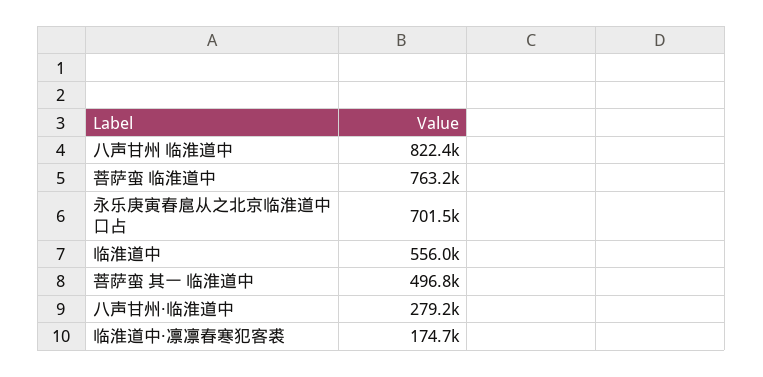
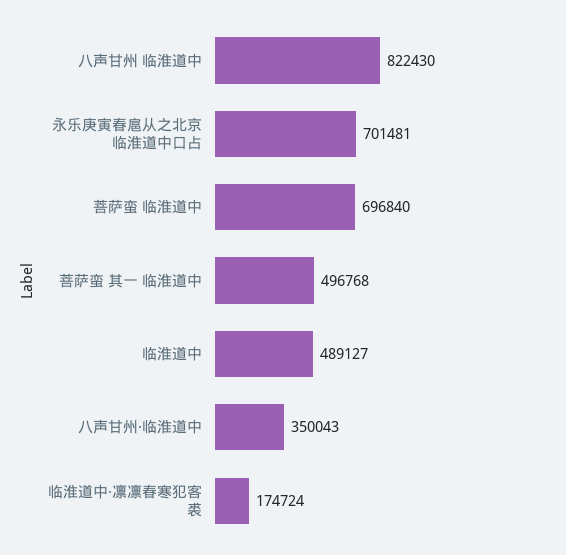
  {
    "八声甘州 临淮道中": 822430,
-   "菩萨蛮 临淮道中": 763200,
+   "菩萨蛮 临淮道中": 696840,
    "永乐庚寅春扈从之北京临淮道中口占": 701481,
-   "临淮道中": 556000,
+   "临淮道中": 489127,
    "菩萨蛮 其一 临淮道中": 496768,
-   "八声甘州·临淮道中": 279200,
+   "八声甘州·临淮道中": 350043,
    "临淮道中·凛凛春寒犯客裘": 174724
  }

